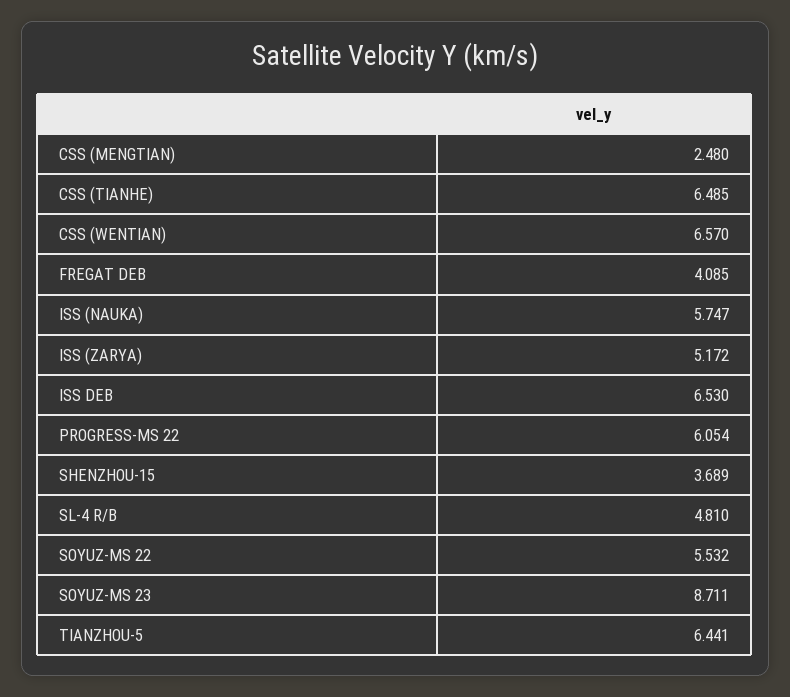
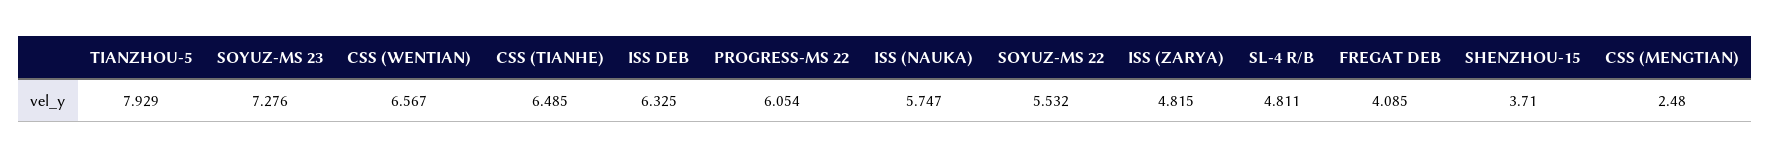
  {
    "CSS (MENGTIAN)": 2.48,
    "CSS (TIANHE)": 6.485,
-   "CSS (WENTIAN)": 6.57,
+   "CSS (WENTIAN)": 6.567,
    "FREGAT DEB": 4.085,
    "ISS (NAUKA)": 5.747,
-   "ISS (ZARYA)": 5.172,
+   "ISS (ZARYA)": 4.815,
-   "ISS DEB": 6.53,
+   "ISS DEB": 6.325,
    "PROGRESS-MS 22": 6.054,
-   "SHENZHOU-15": 3.689,
+   "SHENZHOU-15": 3.71,
-   "SL-4 R/B": 4.81,
+   "SL-4 R/B": 4.811,
    "SOYUZ-MS 22": 5.532,
-   "SOYUZ-MS 23": 8.711,
+   "SOYUZ-MS 23": 7.276,
-   "TIANZHOU-5": 6.441
+   "TIANZHOU-5": 7.929
  }

